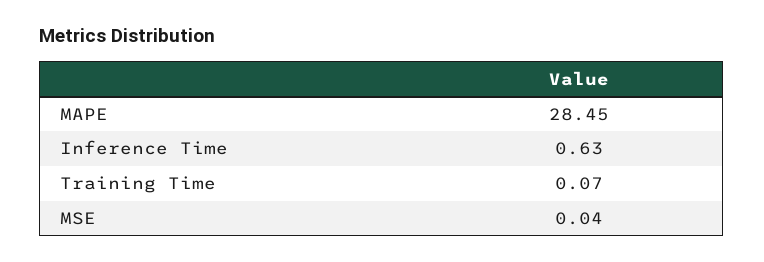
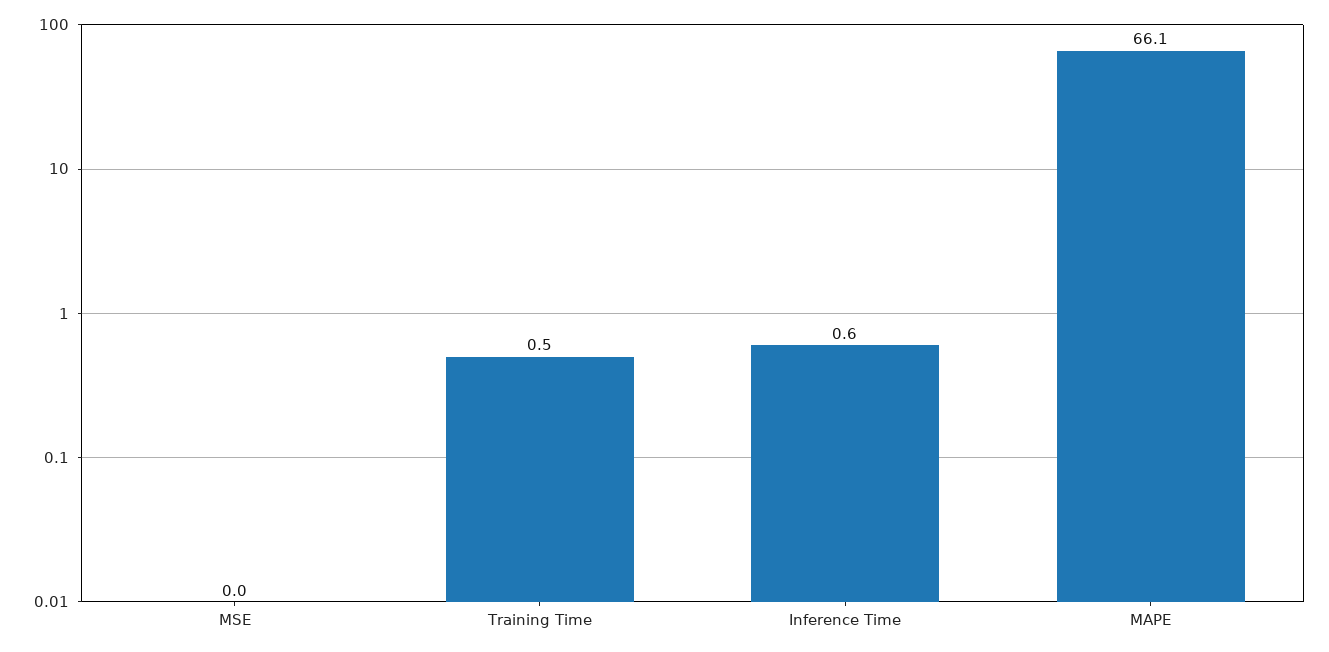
  {
-   "MAPE": 28.45,
+   "MAPE": 66.1,
    "Inference Time": 0.63,
-   "Training Time": 0.07,
+   "Training Time": 0.5,
    "MSE": 0.04
  }

